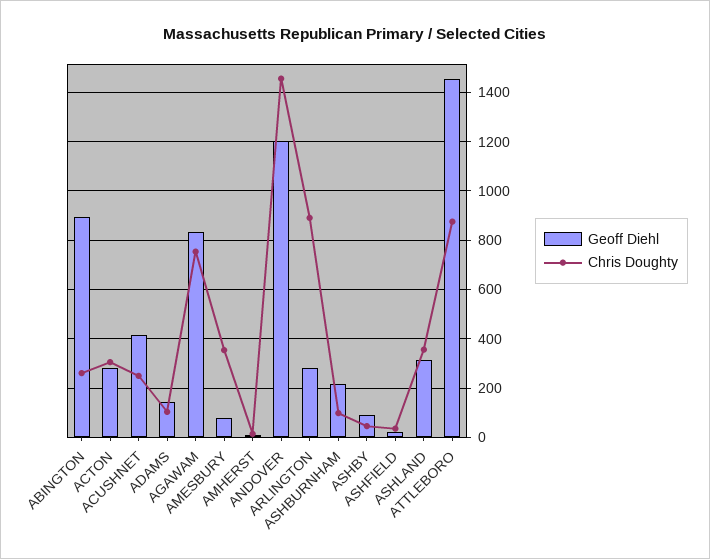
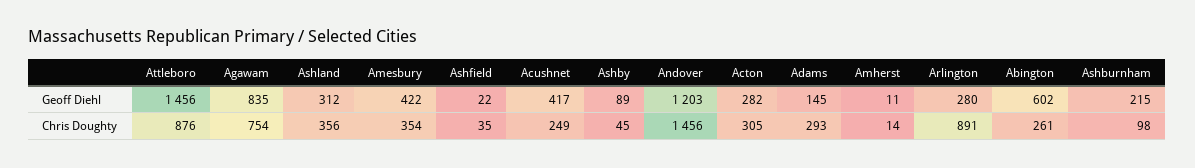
  {
    "Geoff Diehl": {
-     "ABINGTON": 900,
+     "ABINGTON": 602,
      "ACTON": 282,
      "ACUSHNET": 417,
      "ADAMS": 145,
      "AGAWAM": 835,
-     "AMESBURY": 75,
+     "AMESBURY": 422,
      "AMHERST": 11,
      "ANDOVER": 1203,
      "ARLINGTON": 280,
      "ASHBURNHAM": 215,
      "ASHBY": 89,
      "ASHFIELD": 22,
      "ASHLAND": 312,
      "ATTLEBORO": 1456
    },
    "Chris Doughty": {
      "ABINGTON": 261,
      "ACTON": 305,
      "ACUSHNET": 249,
-     "ADAMS": 100,
+     "ADAMS": 293,
      "AGAWAM": 754,
      "AMESBURY": 354,
      "AMHERST": 14,
      "ANDOVER": 1456,
      "ARLINGTON": 891,
      "ASHBURNHAM": 98,
      "ASHBY": 45,
      "ASHFIELD": 35,
      "ASHLAND": 356,
      "ATTLEBORO": 876
    }
  }

